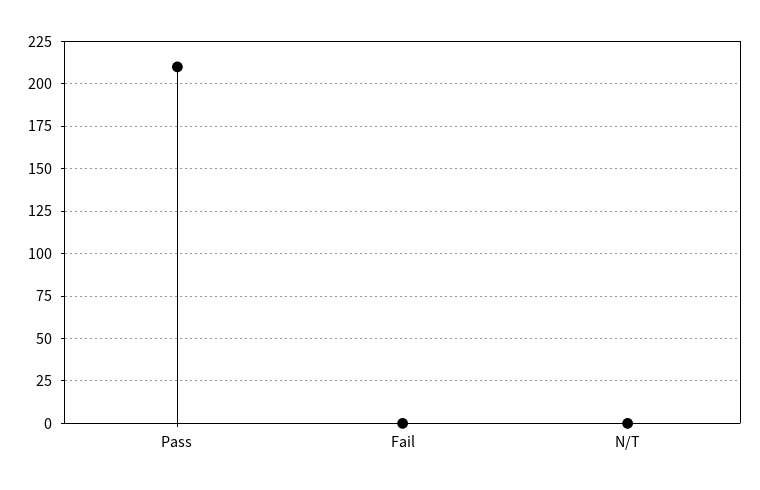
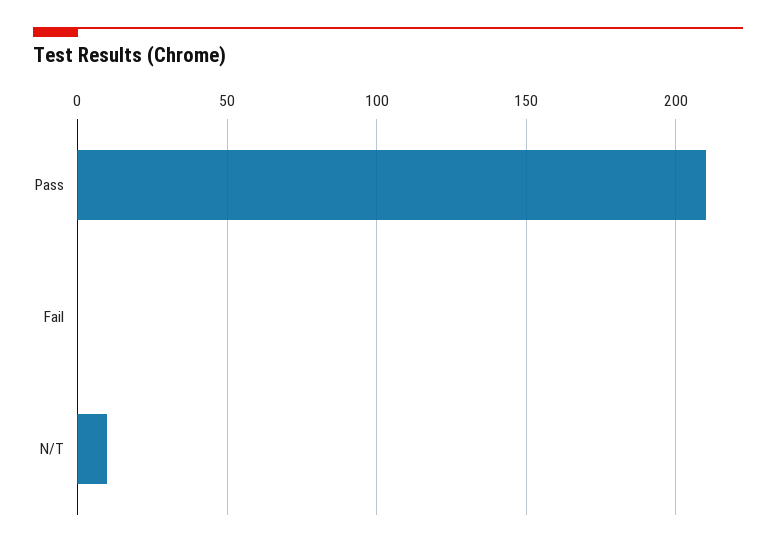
  {
    "Pass": 210,
    "Fail": 0,
-   "N/T": 0
+   "N/T": 10
  }

